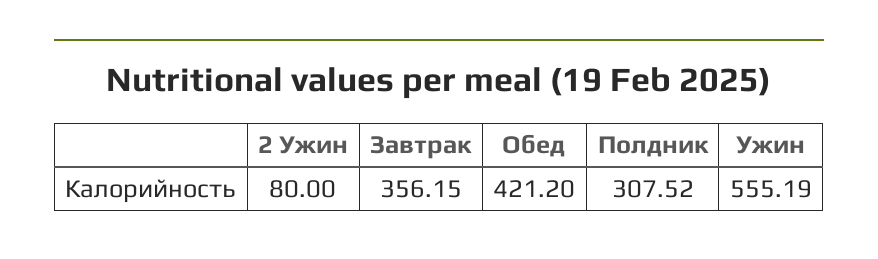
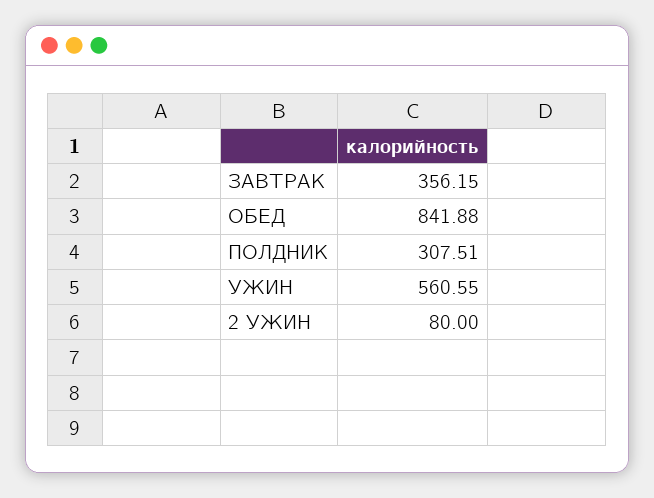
  {
    "2 Ужин": 80,
    "Завтрак": 356.15,
-   "Обед": 421.2,
+   "Обед": 841.88,
-   "Полдник": 307.52,
+   "Полдник": 307.51,
-   "Ужин": 555.19
+   "Ужин": 560.55
  }

